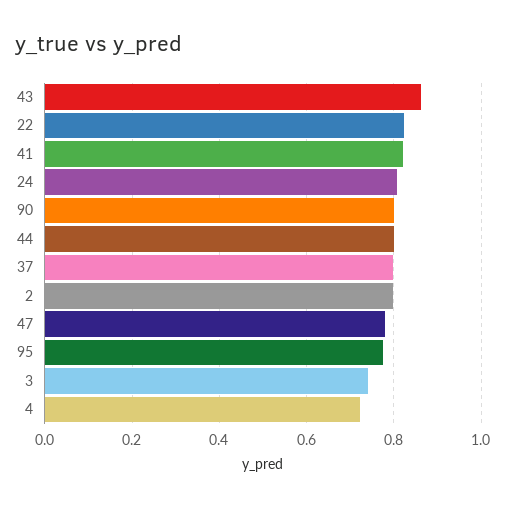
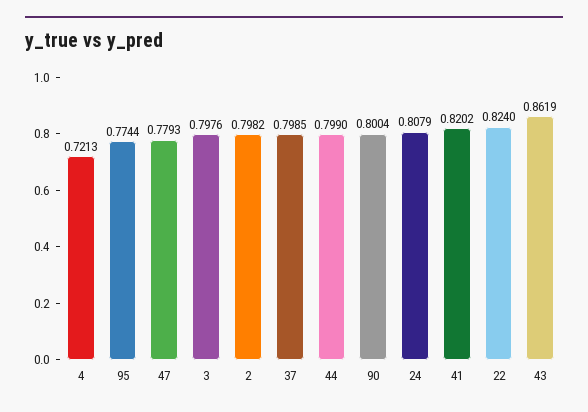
  {
    "43": 0.8619,
    "22": 0.824,
    "41": 0.8202,
    "24": 0.8079,
    "90": 0.8004,
    "44": 0.799,
    "37": 0.7985,
    "2": 0.7982,
    "47": 0.7793,
    "95": 0.7744,
-   "3": 0.74,
+   "3": 0.7976,
    "4": 0.7213
  }

